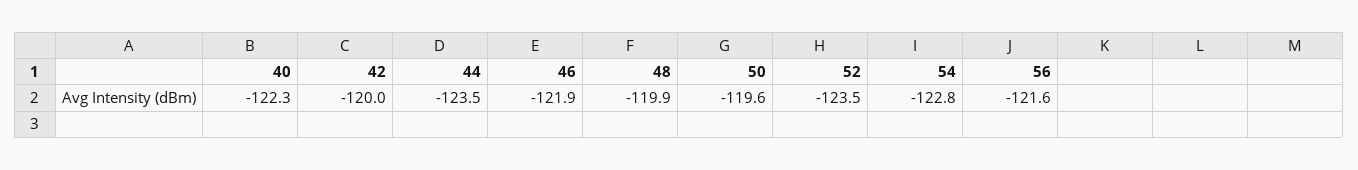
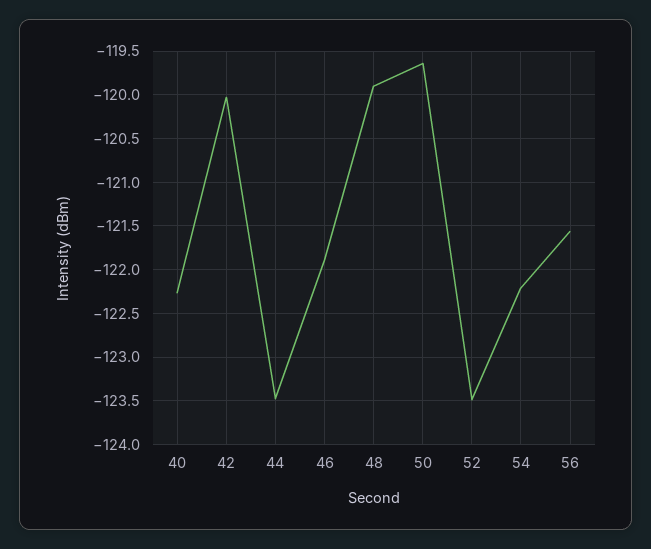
  {
    "40": -122.3,
    "42": -120,
    "44": -123.5,
    "46": -121.9,
    "48": -119.9,
    "50": -119.6,
    "52": -123.5,
-   "54": -122.8,
+   "54": -122.2,
    "56": -121.6
  }

